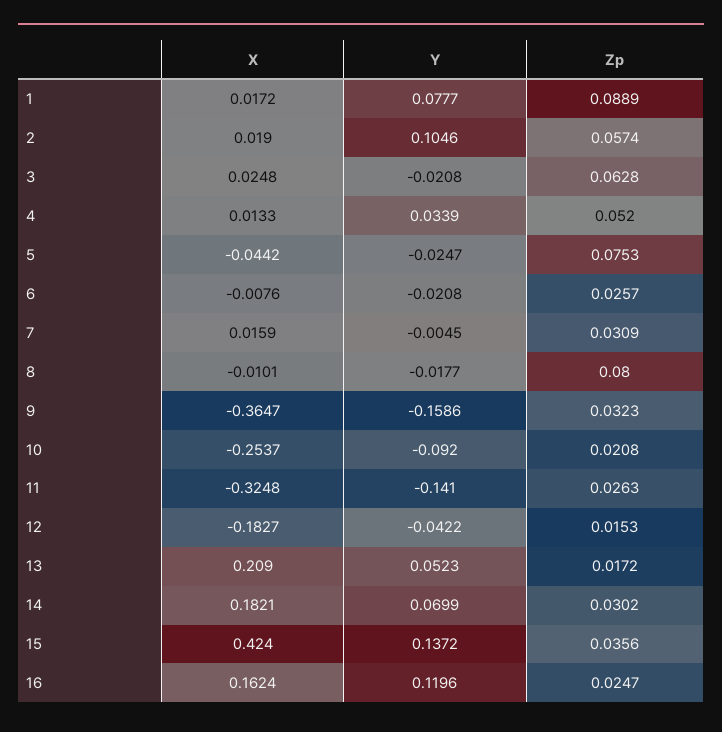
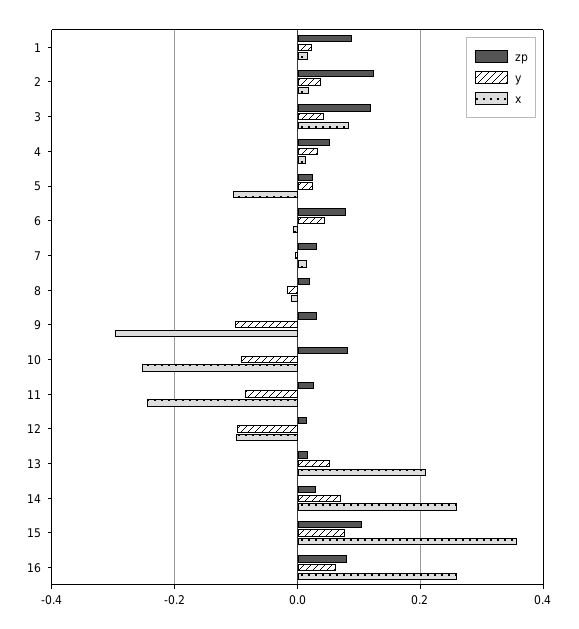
  {
    "X": {
      "1": 0.0172,
      "2": 0.019,
-     "3": 0.0248,
+     "3": 0.08,
      "4": 0.0133,
-     "5": -0.0442,
+     "5": -0.1,
      "6": -0.0076,
      "7": 0.0159,
      "8": -0.0101,
-     "9": -0.3647,
+     "9": -0.3,
      "10": -0.2537,
-     "11": -0.3248,
+     "11": -0.24,
-     "12": -0.1827,
+     "12": -0.1,
      "13": 0.209,
-     "14": 0.1821,
+     "14": 0.26,
-     "15": 0.424,
+     "15": 0.36,
-     "16": 0.1624
+     "16": 0.26
    },
    "Y": {
-     "1": 0.0777,
+     "1": 0.02,
-     "2": 0.1046,
+     "2": 0.04,
-     "3": -0.0208,
+     "3": 0.04,
      "4": 0.0339,
-     "5": -0.0247,
+     "5": 0.02,
-     "6": -0.0208,
+     "6": 0.04,
      "7": -0.0045,
      "8": -0.0177,
-     "9": -0.1586,
+     "9": -0.1,
      "10": -0.092,
-     "11": -0.141,
+     "11": -0.08,
-     "12": -0.0422,
+     "12": -0.1,
      "13": 0.0523,
      "14": 0.0699,
-     "15": 0.1372,
+     "15": 0.08,
-     "16": 0.1196
+     "16": 0.06
    },
    "Zp": {
      "1": 0.0889,
-     "2": 0.0574,
+     "2": 0.12,
-     "3": 0.0628,
+     "3": 0.12,
      "4": 0.052,
-     "5": 0.0753,
+     "5": 0.02,
-     "6": 0.0257,
+     "6": 0.08,
      "7": 0.0309,
-     "8": 0.08,
+     "8": 0.02,
      "9": 0.0323,
-     "10": 0.0208,
+     "10": 0.08,
      "11": 0.0263,
      "12": 0.0153,
      "13": 0.0172,
      "14": 0.0302,
-     "15": 0.0356,
+     "15": 0.1,
-     "16": 0.0247
+     "16": 0.08
    }
  }

